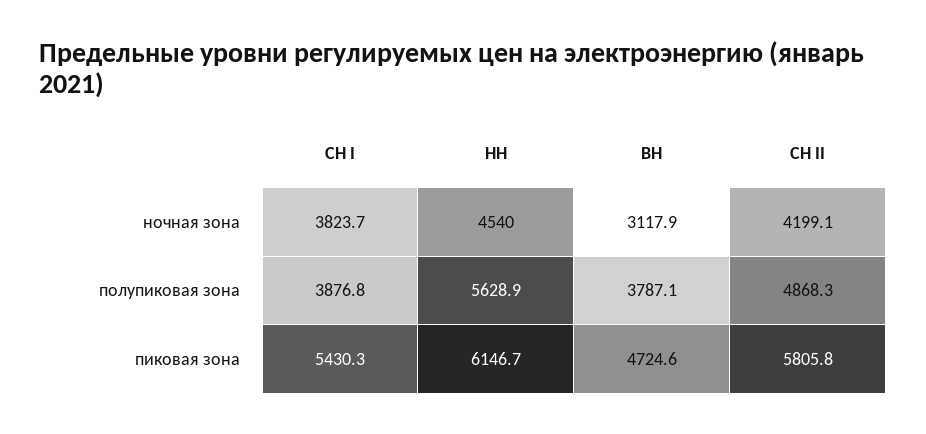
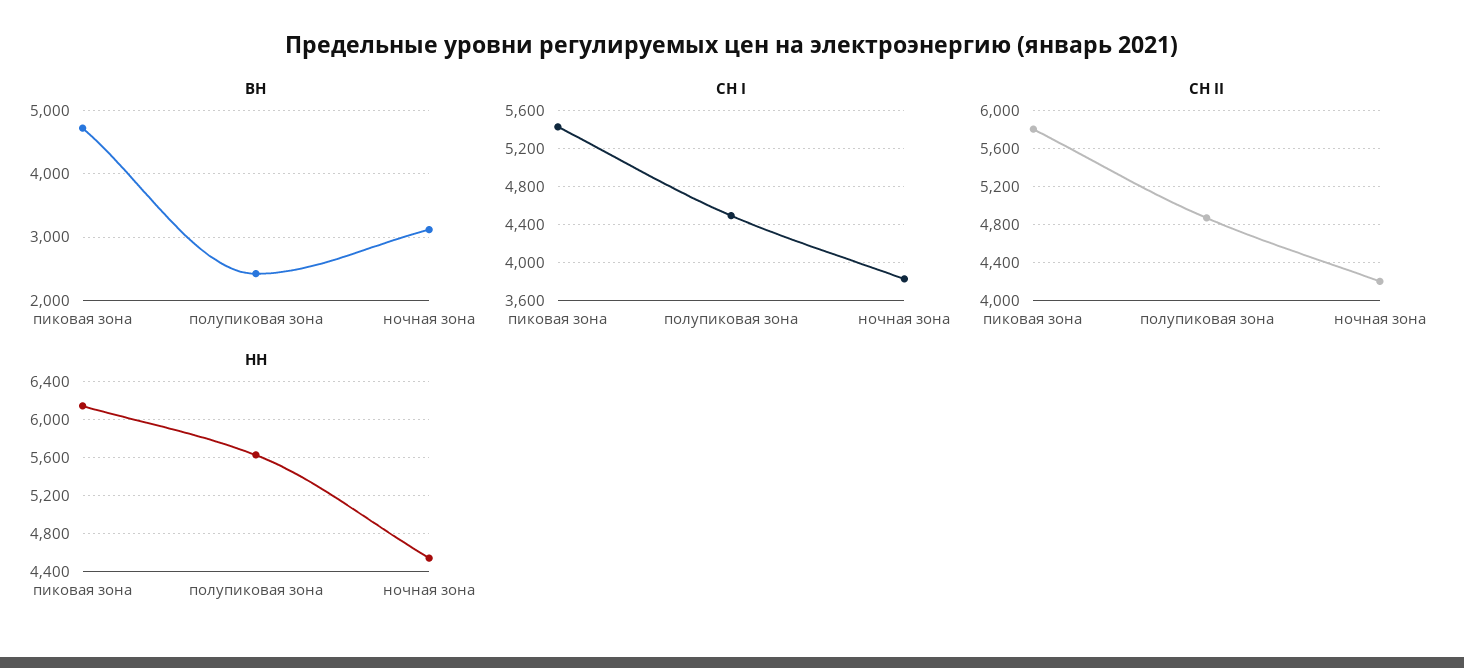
  {
    "СН I": {
      "ночная зона": 3823.7,
-     "полупиковая зона": 3876.8,
+     "полупиковая зона": 4500,
      "пиковая зона": 5430.3
    },
    "НН": {
      "ночная зона": 4540,
      "полупиковая зона": 5628.9,
      "пиковая зона": 6146.7
    },
    "ВН": {
      "ночная зона": 3117.9,
-     "полупиковая зона": 3787.1,
+     "полупиковая зона": 2400,
      "пиковая зона": 4724.6
    },
    "СН II": {
      "ночная зона": 4199.1,
      "полупиковая зона": 4868.3,
      "пиковая зона": 5805.8
    }
  }

